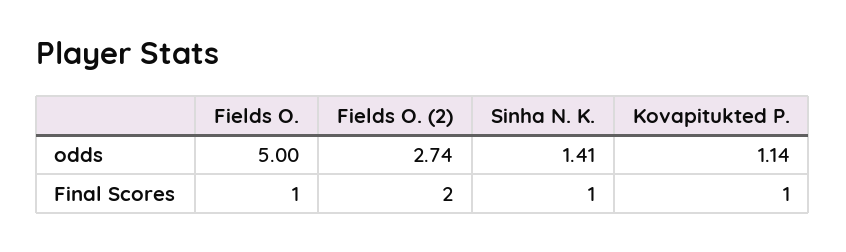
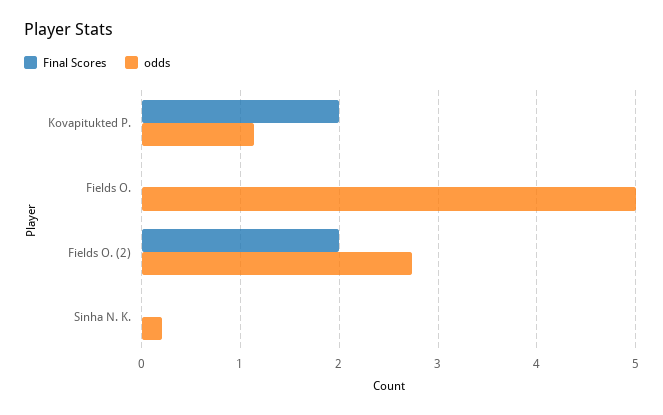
  {
    "odds": {
      "Fields O.": 5,
      "Fields O. (2)": 2.74,
-     "Sinha N. K.": 1.41,
+     "Sinha N. K.": 0.2,
      "Kovapitukted P.": 1.14
    },
    "Final Scores": {
-     "Fields O.": 1,
+     "Fields O.": 0,
      "Fields O. (2)": 2,
-     "Sinha N. K.": 1,
+     "Sinha N. K.": 0,
-     "Kovapitukted P.": 1
+     "Kovapitukted P.": 2
    }
  }

